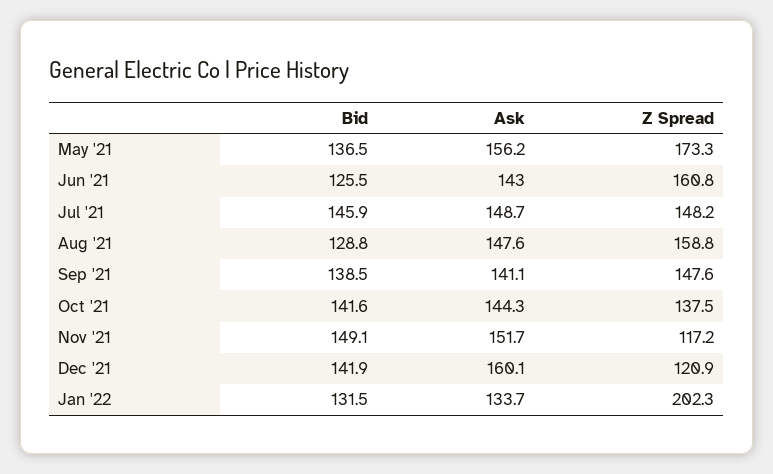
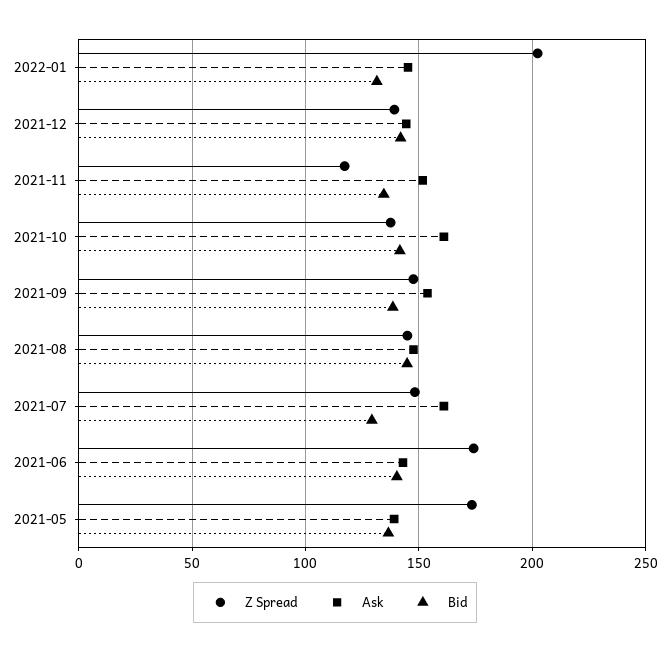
  {
    "Bid": {
      "May '21": 136.5,
-     "Jun '21": 125.5,
+     "Jun '21": 140,
-     "Jul '21": 145.9,
+     "Jul '21": 130,
-     "Aug '21": 128.8,
+     "Aug '21": 145,
      "Sep '21": 138.5,
      "Oct '21": 141.6,
-     "Nov '21": 149.1,
+     "Nov '21": 135,
      "Dec '21": 141.9,
      "Jan '22": 131.5
    },
    "Ask": {
-     "May '21": 156.2,
+     "May '21": 140,
      "Jun '21": 143,
-     "Jul '21": 148.7,
+     "Jul '21": 160,
      "Aug '21": 147.6,
-     "Sep '21": 141.1,
+     "Sep '21": 155,
-     "Oct '21": 144.3,
+     "Oct '21": 160,
      "Nov '21": 151.7,
-     "Dec '21": 160.1,
+     "Dec '21": 145,
-     "Jan '22": 133.7
+     "Jan '22": 145
    },
    "Z Spread": {
      "May '21": 173.3,
-     "Jun '21": 160.8,
+     "Jun '21": 175,
      "Jul '21": 148.2,
-     "Aug '21": 158.8,
+     "Aug '21": 145,
      "Sep '21": 147.6,
      "Oct '21": 137.5,
      "Nov '21": 117.2,
-     "Dec '21": 120.9,
+     "Dec '21": 140,
      "Jan '22": 202.3
    }
  }

